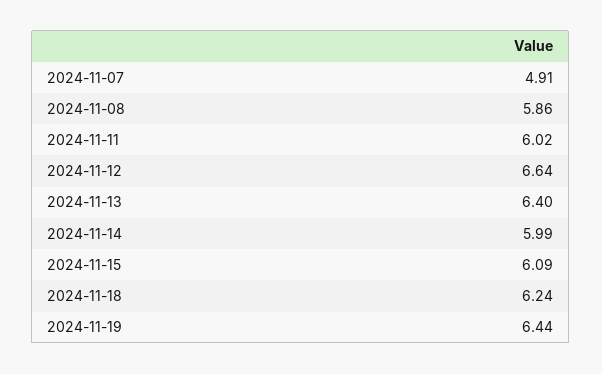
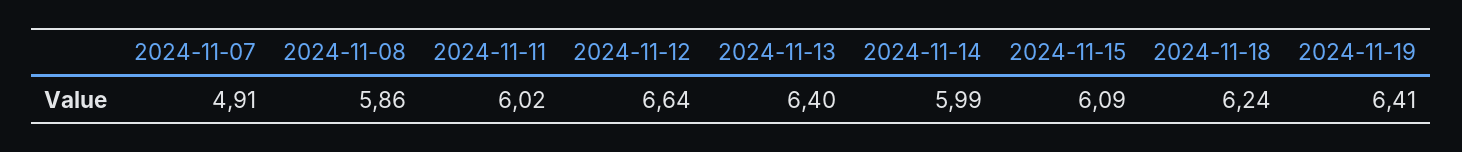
  {
    "2024-11-07": 4.91,
    "2024-11-08": 5.86,
    "2024-11-11": 6.02,
    "2024-11-12": 6.64,
    "2024-11-13": 6.4,
    "2024-11-14": 5.99,
    "2024-11-15": 6.09,
    "2024-11-18": 6.24,
-   "2024-11-19": 6.44
+   "2024-11-19": 6.41
  }

